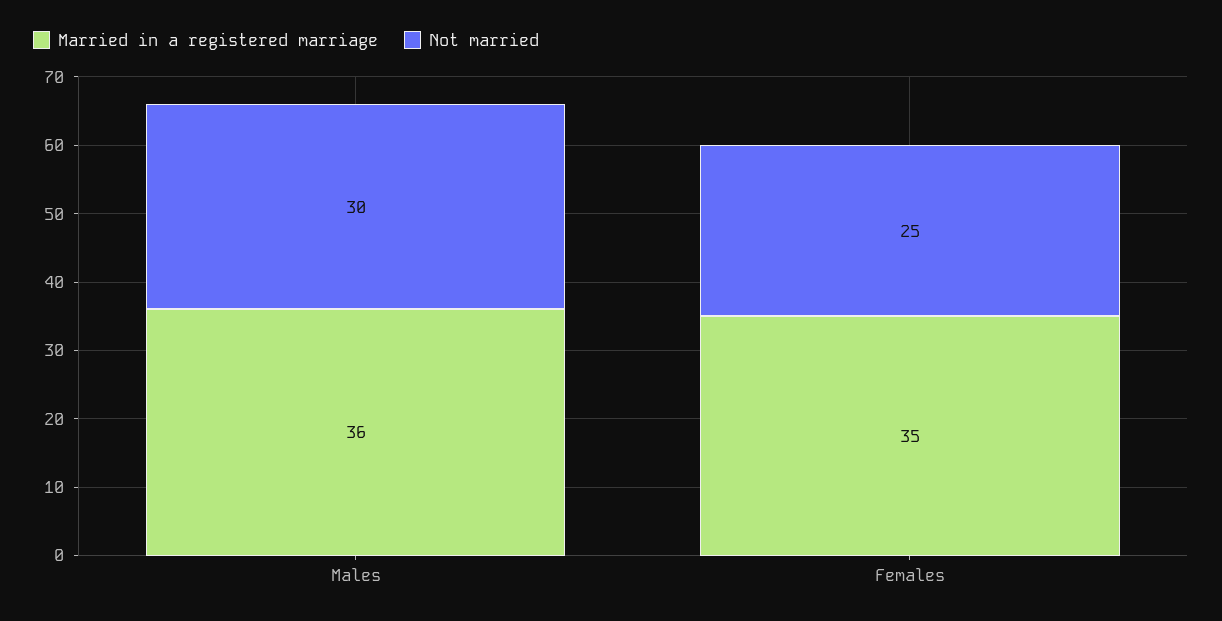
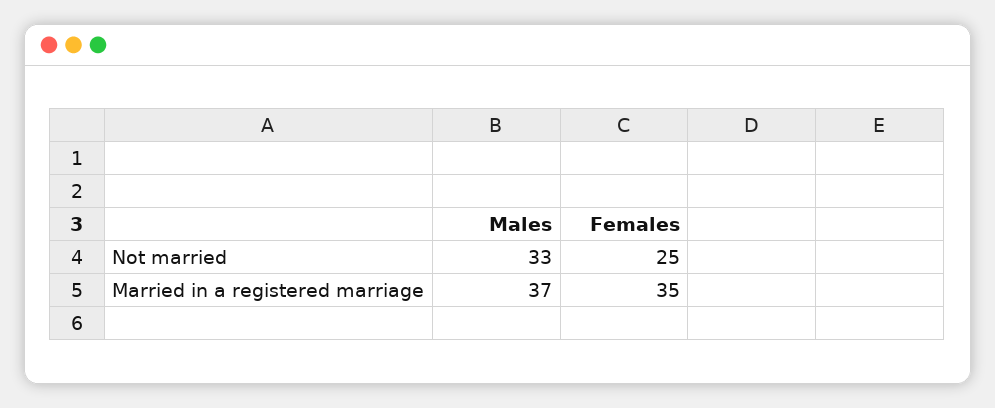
  {
    "Married in a registered marriage": {
-     "Males": 36,
+     "Males": 37,
      "Females": 35
    },
    "Not married": {
-     "Males": 30,
+     "Males": 33,
      "Females": 25
    }
  }

